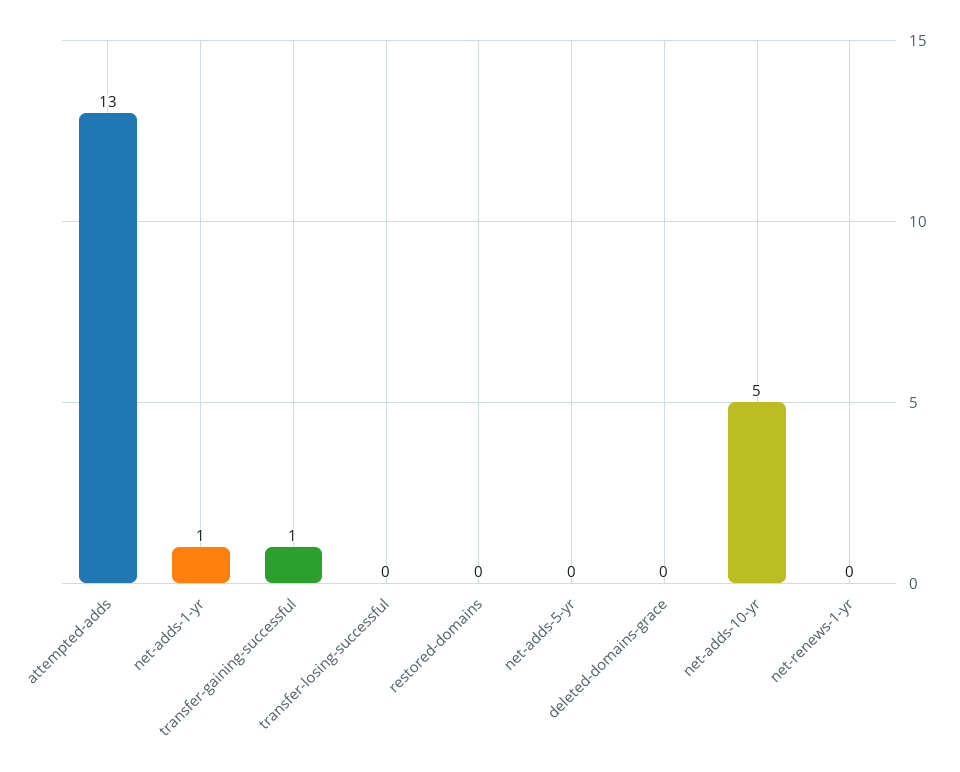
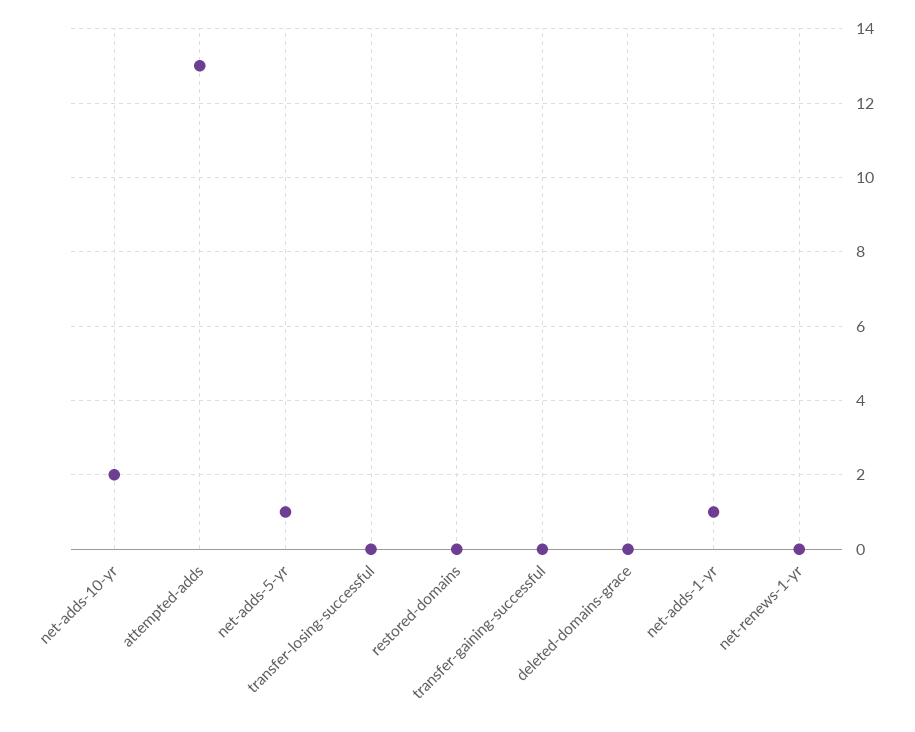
  {
    "attempted-adds": 13,
    "net-adds-1-yr": 1,
-   "transfer-gaining-successful": 1,
+   "transfer-gaining-successful": 0,
    "transfer-losing-successful": 0,
    "restored-domains": 0,
-   "net-adds-5-yr": 0,
+   "net-adds-5-yr": 1,
    "deleted-domains-grace": 0,
-   "net-adds-10-yr": 5,
+   "net-adds-10-yr": 2,
    "net-renews-1-yr": 0
  }

